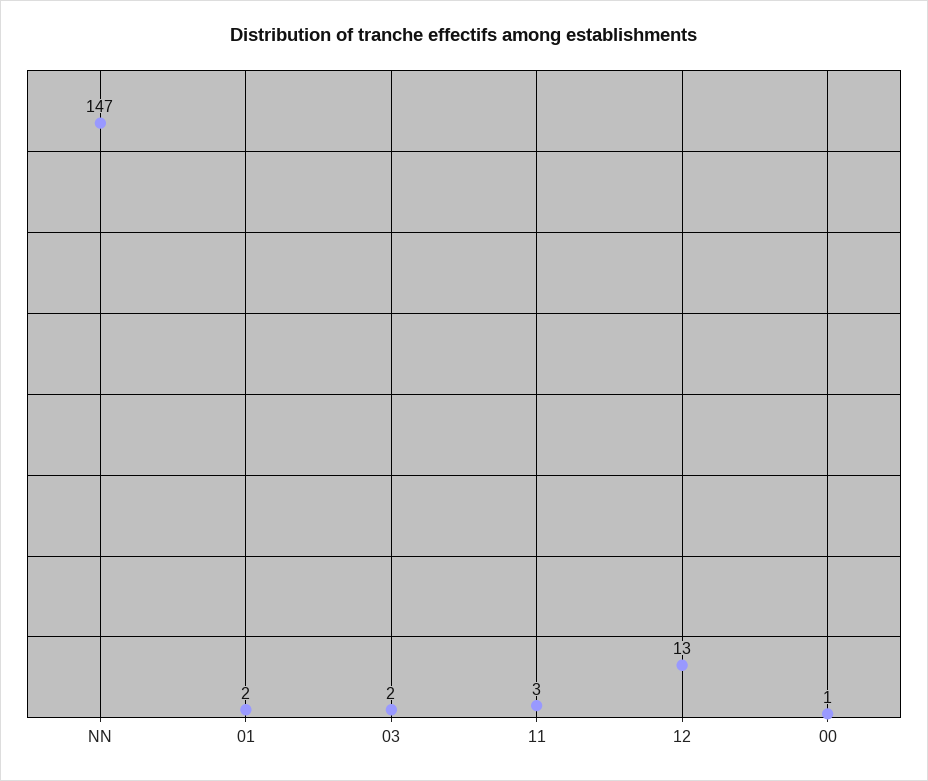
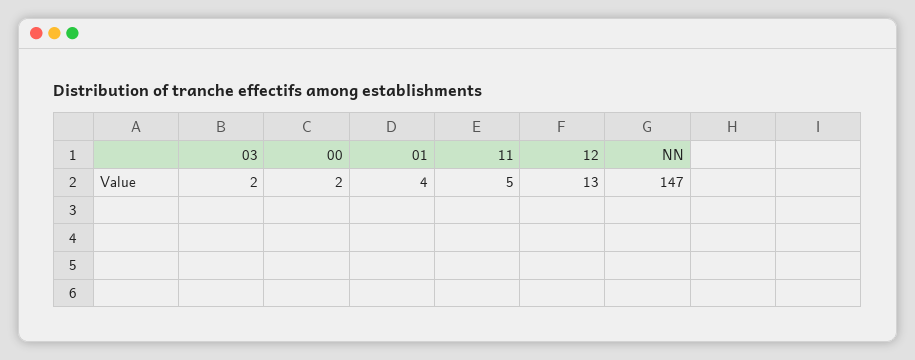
  {
    "NN": 147,
-   "01": 2,
+   "01": 4,
    "03": 2,
-   "11": 3,
+   "11": 5,
    "12": 13,
-   "00": 1
+   "00": 2
  }

